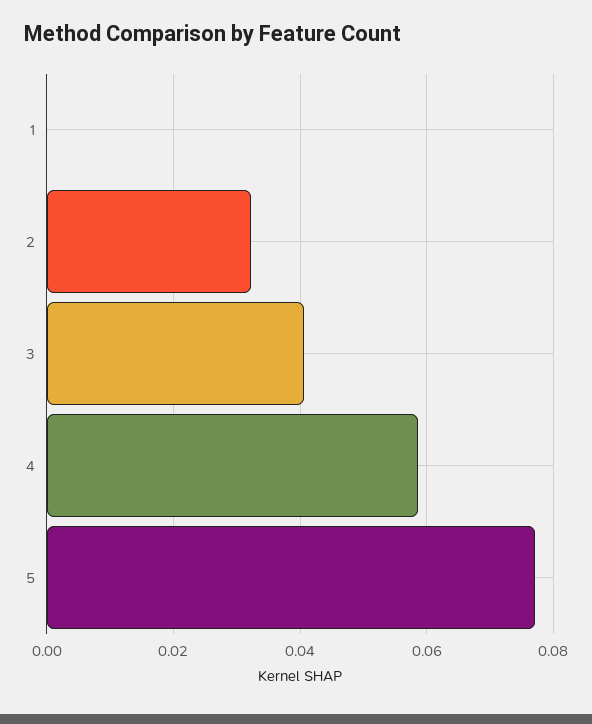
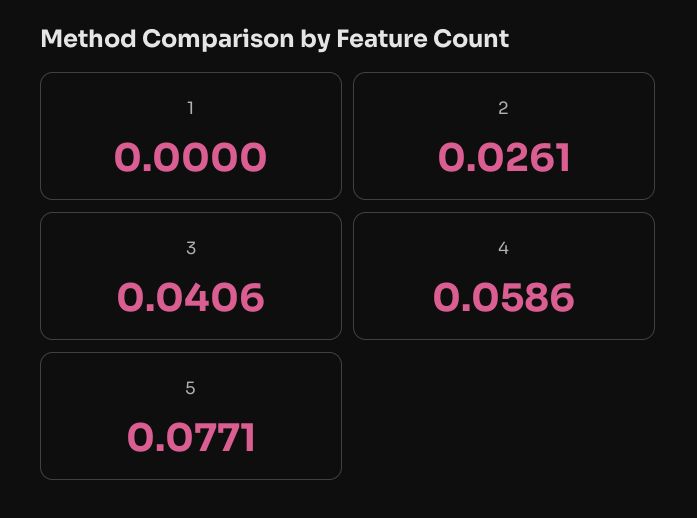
  {
    "1": 0,
-   "2": 0.032,
+   "2": 0.0261,
    "3": 0.0406,
    "4": 0.0586,
    "5": 0.0771
  }

